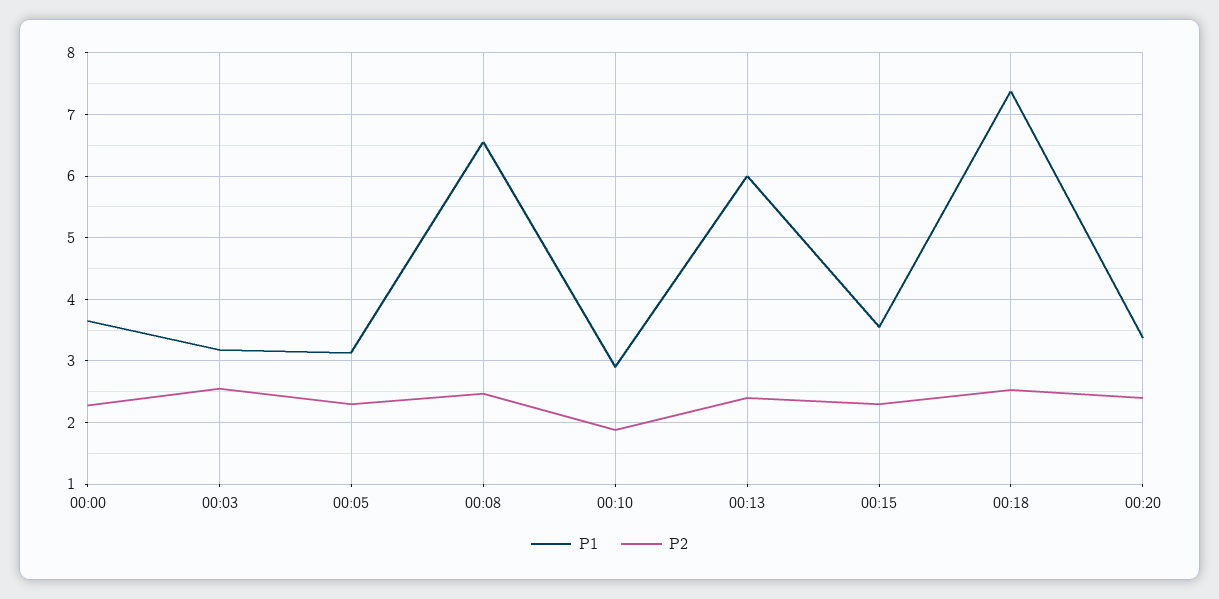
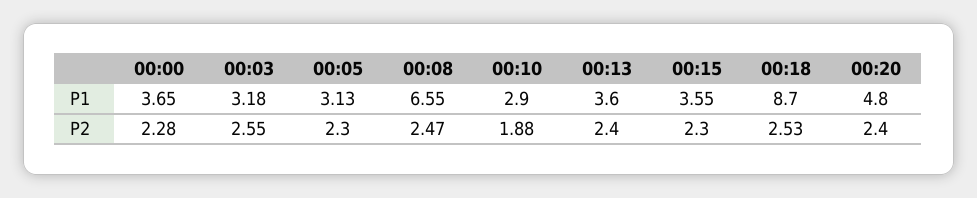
  {
    "P1": {
      "00:00": 3.65,
      "00:03": 3.18,
      "00:05": 3.13,
      "00:08": 6.55,
      "00:10": 2.9,
-     "00:13": 6,
+     "00:13": 3.6,
      "00:15": 3.55,
-     "00:18": 7.4,
+     "00:18": 8.7,
-     "00:20": 3.4
+     "00:20": 4.8
    },
    "P2": {
      "00:00": 2.28,
      "00:03": 2.55,
      "00:05": 2.3,
      "00:08": 2.47,
      "00:10": 1.88,
      "00:13": 2.4,
      "00:15": 2.3,
      "00:18": 2.53,
      "00:20": 2.4
    }
  }

